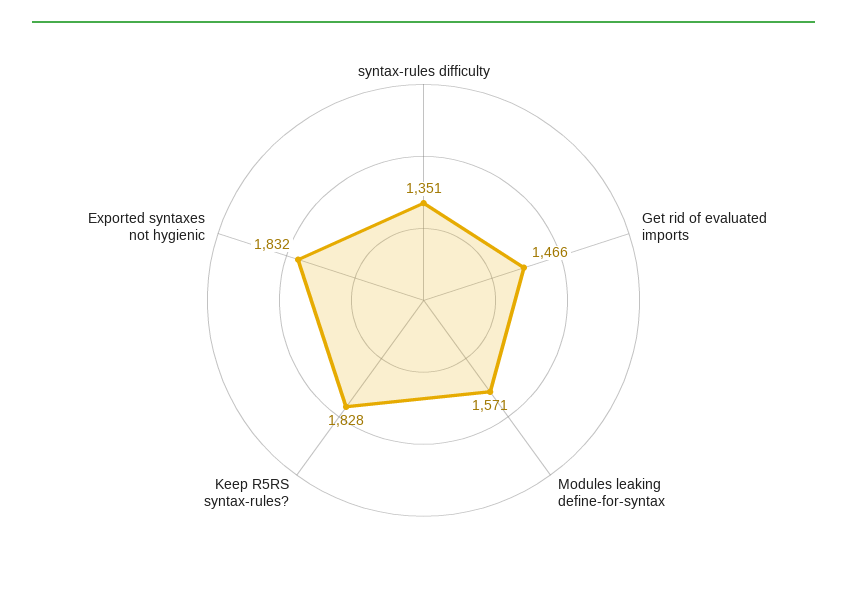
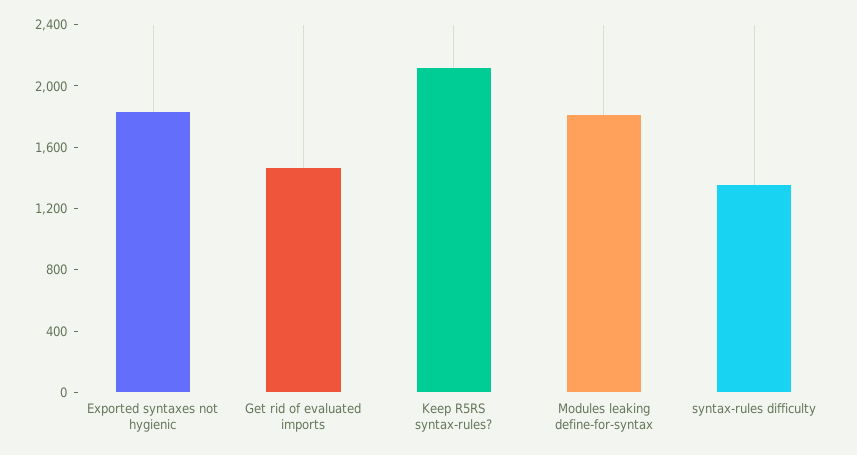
  {
    "syntax-rules difficulty": 1351,
    "Get rid of evaluated imports": 1466,
-   "Modules leaking define-for-syntax": 1571,
+   "Modules leaking define-for-syntax": 1800,
-   "Keep R5RS syntax-rules?": 1828,
+   "Keep R5RS syntax-rules?": 2100,
    "Exported syntaxes not hygienic": 1832
  }

